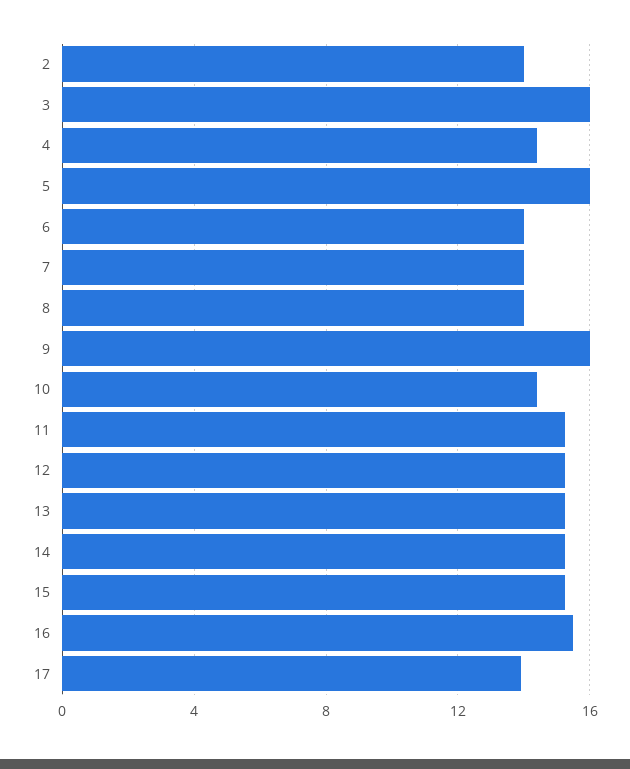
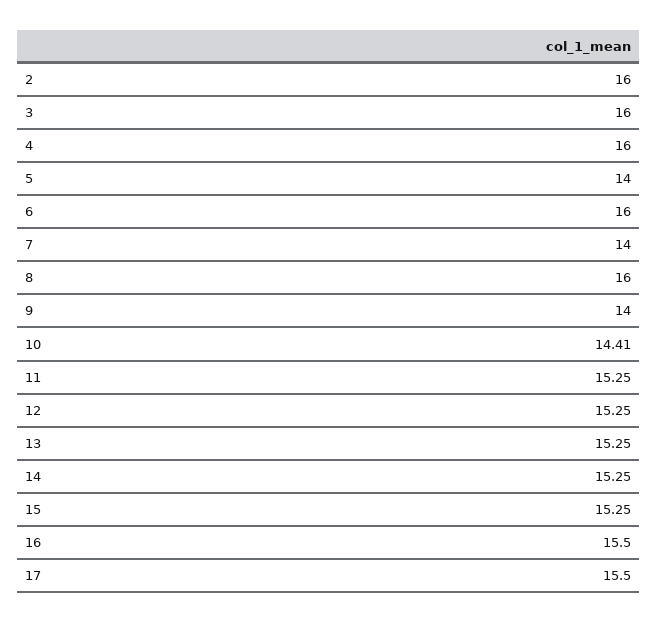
  {
-   "2": 14,
+   "2": 16,
    "3": 16,
-   "4": 14.5,
+   "4": 16,
-   "5": 16,
+   "5": 14,
-   "6": 14,
+   "6": 16,
    "7": 14,
-   "8": 14,
+   "8": 16,
-   "9": 16,
+   "9": 14,
    "10": 14.41,
    "11": 15.25,
    "12": 15.25,
    "13": 15.25,
    "14": 15.25,
    "15": 15.25,
    "16": 15.5,
-   "17": 14
+   "17": 15.5
  }

